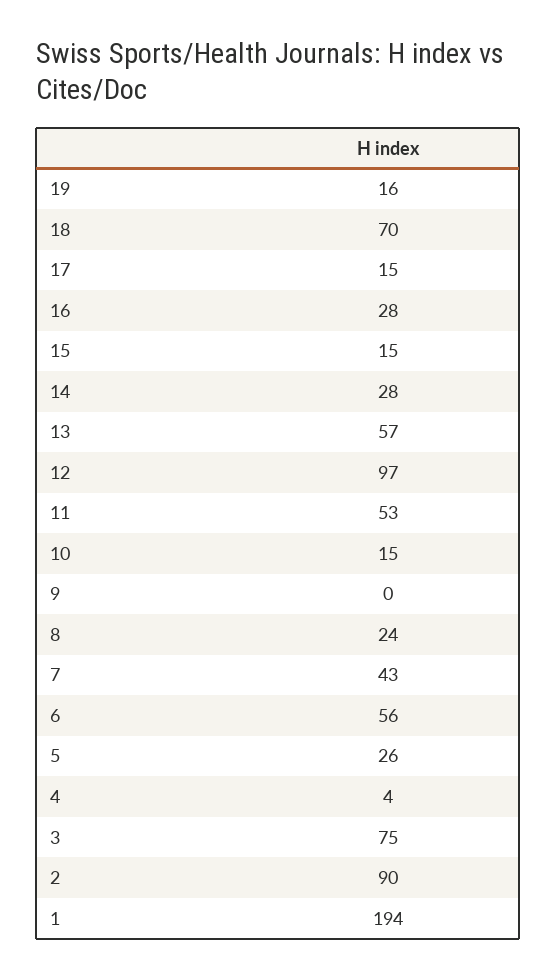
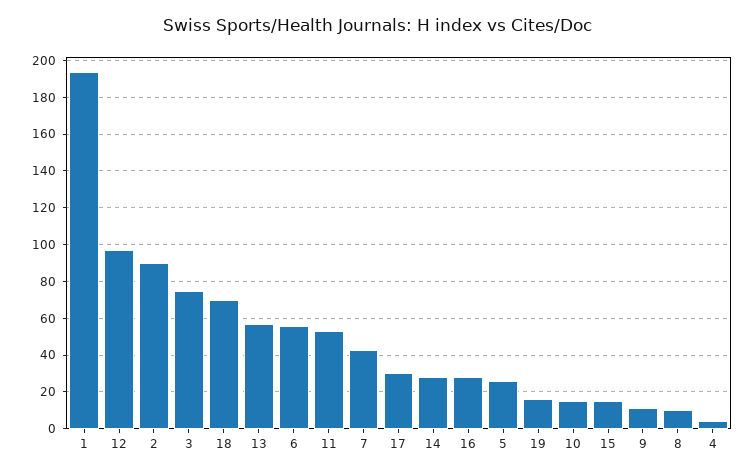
  {
    "19": 16,
    "18": 70,
-   "17": 15,
+   "17": 30,
    "16": 28,
    "15": 15,
    "14": 28,
    "13": 57,
    "12": 97,
    "11": 53,
    "10": 15,
-   "9": 0,
+   "9": 10,
-   "8": 24,
+   "8": 10,
    "7": 43,
    "6": 56,
    "5": 26,
    "4": 4,
    "3": 75,
    "2": 90,
    "1": 194
  }

